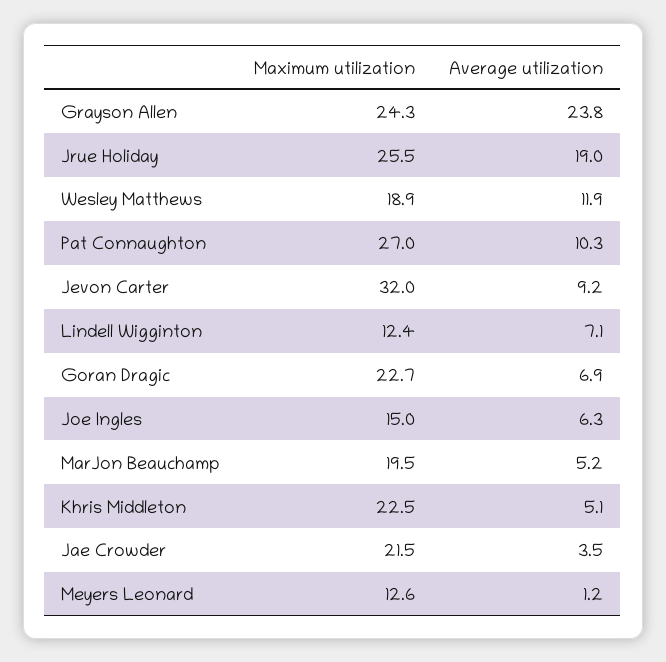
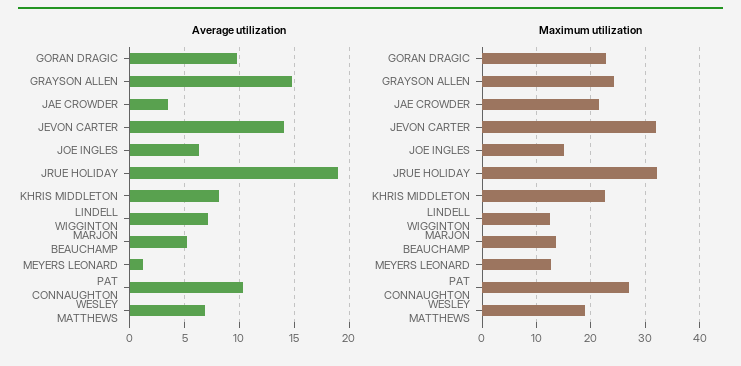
  {
    "Maximum utilization": {
      "Grayson Allen": 24.3,
-     "Jrue Holiday": 25.5,
+     "Jrue Holiday": 32,
      "Wesley Matthews": 18.9,
      "Pat Connaughton": 27,
      "Jevon Carter": 32,
      "Lindell Wigginton": 12.4,
      "Goran Dragic": 22.7,
      "Joe Ingles": 15,
-     "MarJon Beauchamp": 19.5,
+     "MarJon Beauchamp": 14,
      "Khris Middleton": 22.5,
      "Jae Crowder": 21.5,
      "Meyers Leonard": 12.6
    },
    "Average utilization": {
-     "Grayson Allen": 23.8,
+     "Grayson Allen": 15,
      "Jrue Holiday": 19,
-     "Wesley Matthews": 11.9,
+     "Wesley Matthews": 7,
      "Pat Connaughton": 10.3,
-     "Jevon Carter": 9.2,
+     "Jevon Carter": 14,
      "Lindell Wigginton": 7.1,
-     "Goran Dragic": 6.9,
+     "Goran Dragic": 10,
      "Joe Ingles": 6.3,
      "MarJon Beauchamp": 5.2,
-     "Khris Middleton": 5.1,
+     "Khris Middleton": 8,
      "Jae Crowder": 3.5,
      "Meyers Leonard": 1.2
    }
  }

